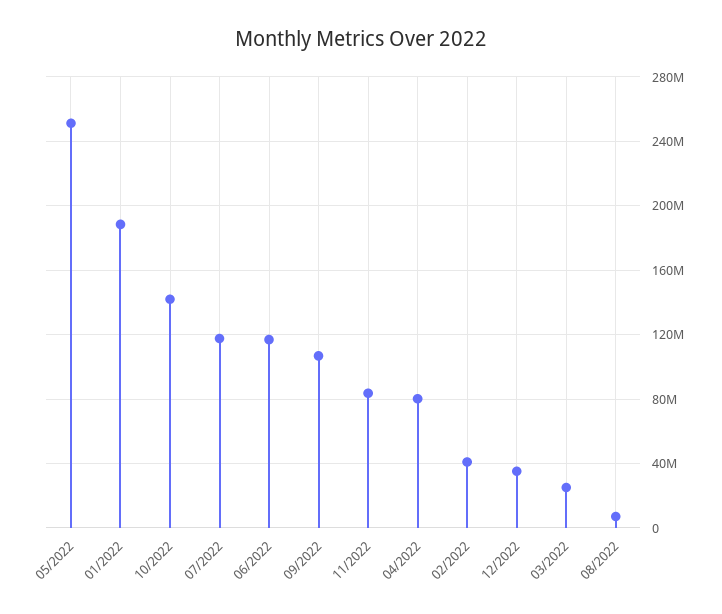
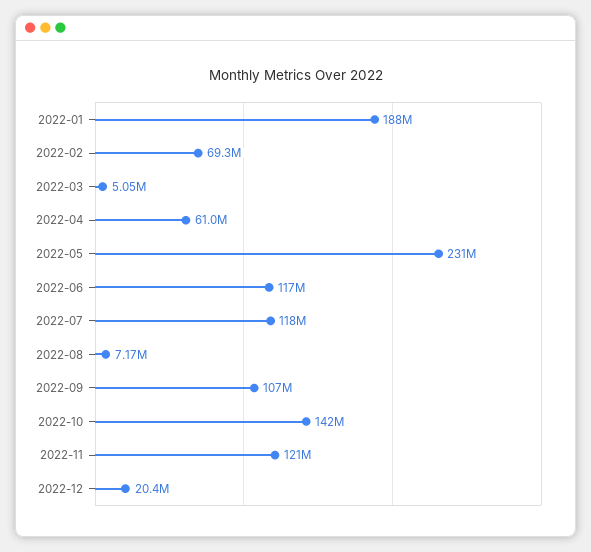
  {
-   "05/2022": 250000000,
+   "05/2022": 231000000,
    "01/2022": 188000000,
    "10/2022": 142000000,
    "07/2022": 118000000,
    "06/2022": 117000000,
    "09/2022": 107000000,
-   "11/2022": 85000000,
+   "11/2022": 121000000,
-   "04/2022": 80000000,
+   "04/2022": 61000000,
-   "02/2022": 40000000,
+   "02/2022": 69300000,
-   "12/2022": 35000000,
+   "12/2022": 20400000,
-   "03/2022": 25000000,
+   "03/2022": 5050000,
    "08/2022": 7170000
  }

